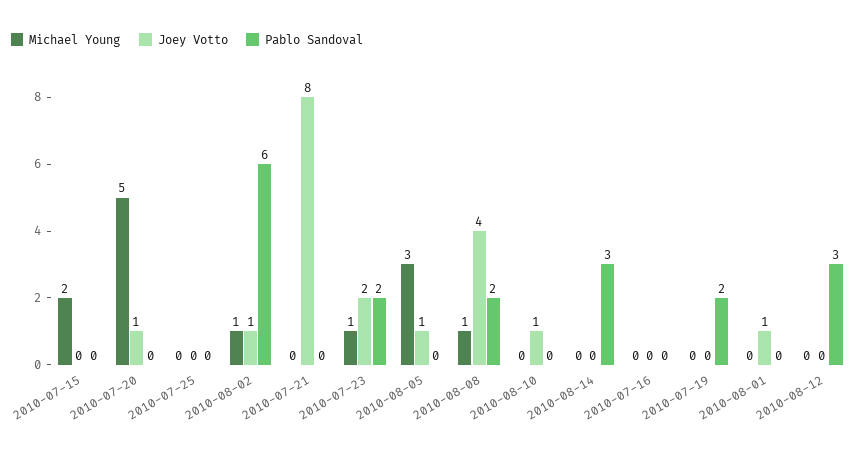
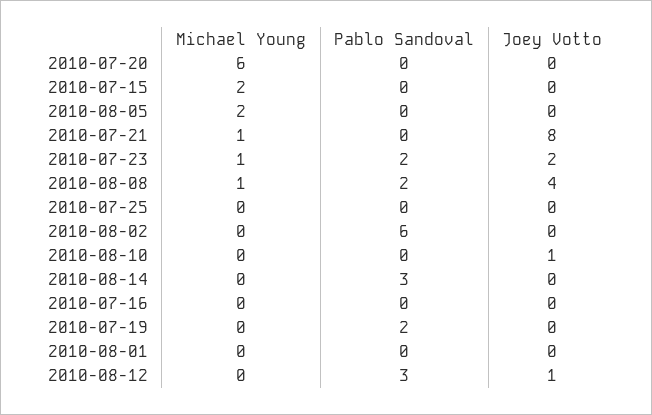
  {
    "Michael Young": {
      "2010-07-15": 2,
-     "2010-07-20": 5,
+     "2010-07-20": 6,
      "2010-07-25": 0,
-     "2010-08-02": 1,
+     "2010-08-02": 0,
-     "2010-07-21": 0,
+     "2010-07-21": 1,
      "2010-07-23": 1,
-     "2010-08-05": 3,
+     "2010-08-05": 2,
      "2010-08-08": 1,
      "2010-08-10": 0,
      "2010-08-14": 0,
      "2010-07-16": 0,
      "2010-07-19": 0,
      "2010-08-01": 0,
      "2010-08-12": 0
    },
    "Joey Votto": {
      "2010-07-15": 0,
-     "2010-07-20": 1,
+     "2010-07-20": 0,
      "2010-07-25": 0,
-     "2010-08-02": 1,
+     "2010-08-02": 0,
      "2010-07-21": 8,
      "2010-07-23": 2,
-     "2010-08-05": 1,
+     "2010-08-05": 0,
      "2010-08-08": 4,
      "2010-08-10": 1,
      "2010-08-14": 0,
      "2010-07-16": 0,
      "2010-07-19": 0,
-     "2010-08-01": 1,
+     "2010-08-01": 0,
-     "2010-08-12": 0
+     "2010-08-12": 1
    },
    "Pablo Sandoval": {
      "2010-07-15": 0,
      "2010-07-20": 0,
      "2010-07-25": 0,
      "2010-08-02": 6,
      "2010-07-21": 0,
      "2010-07-23": 2,
      "2010-08-05": 0,
      "2010-08-08": 2,
      "2010-08-10": 0,
      "2010-08-14": 3,
      "2010-07-16": 0,
      "2010-07-19": 2,
      "2010-08-01": 0,
      "2010-08-12": 3
    }
  }

